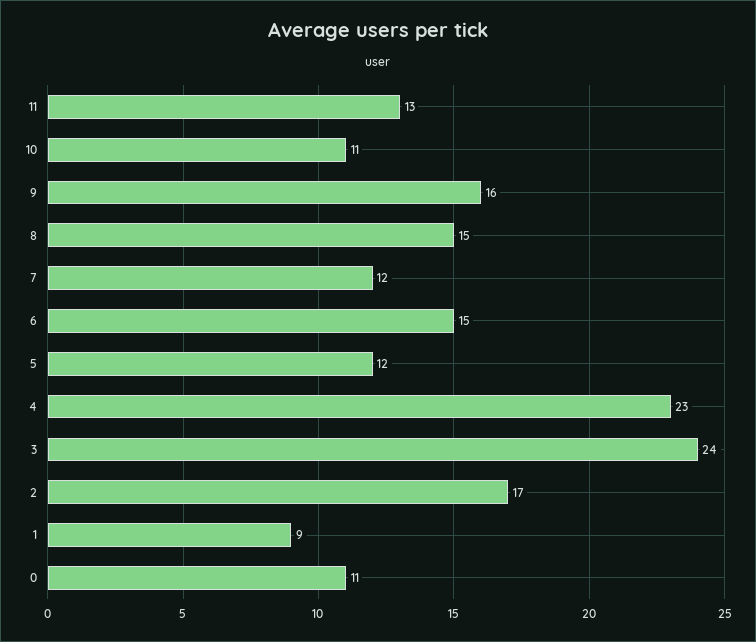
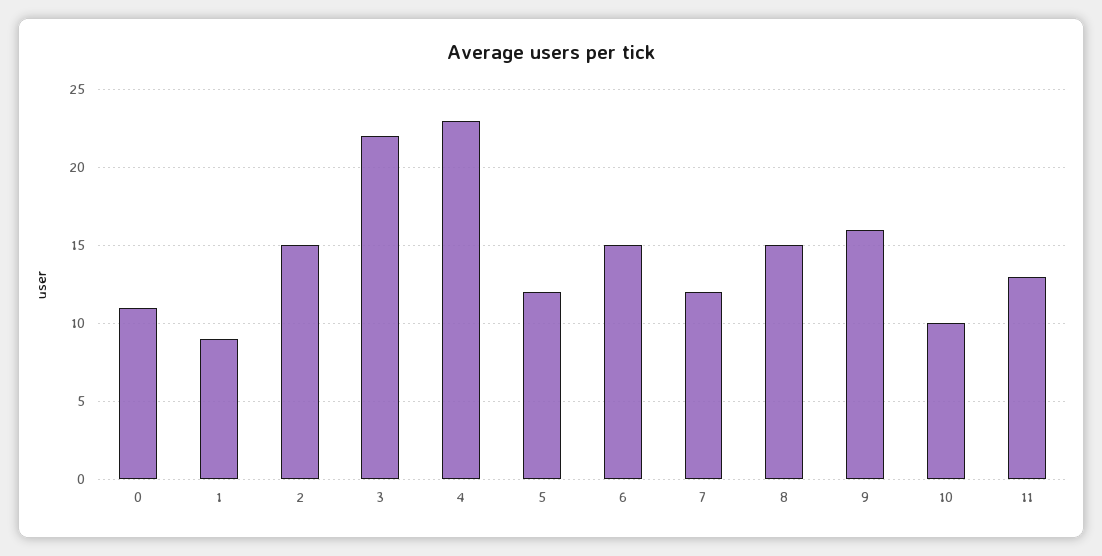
  {
    "11": 13,
-   "10": 11,
+   "10": 10,
    "9": 16,
    "8": 15,
    "7": 12,
    "6": 15,
    "5": 12,
    "4": 23,
-   "3": 24,
+   "3": 22,
-   "2": 17,
+   "2": 15,
    "1": 9,
    "0": 11
  }

